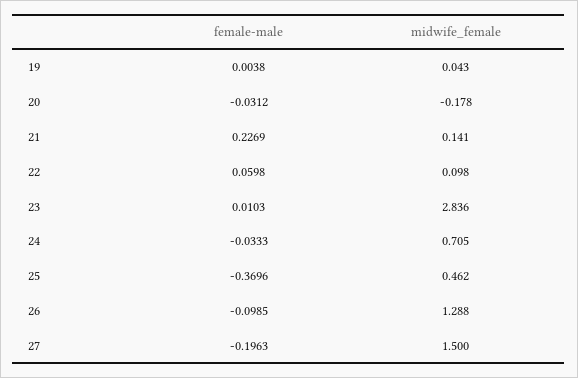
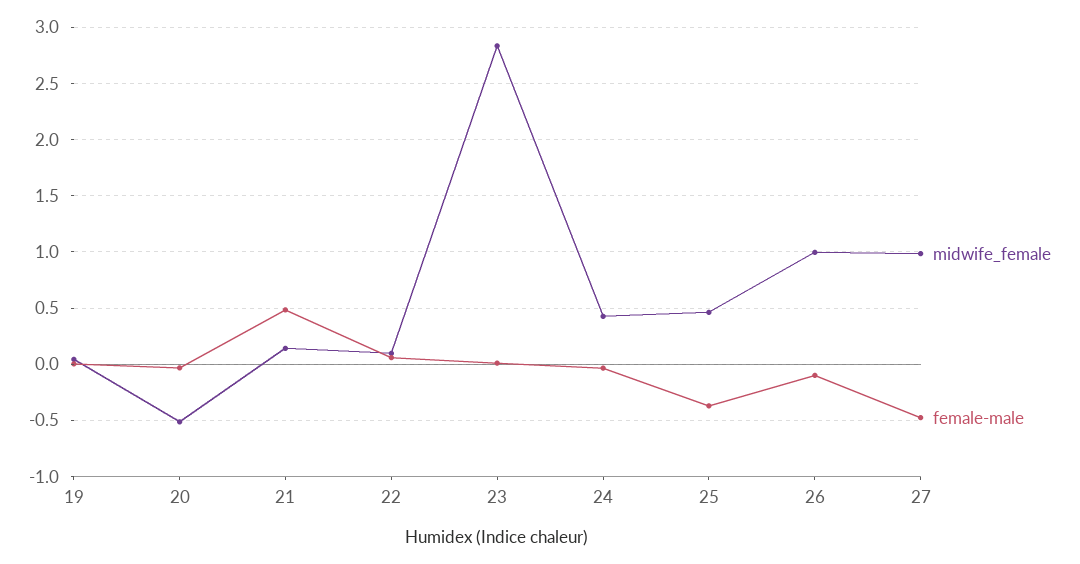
  {
    "female-male": {
      "19": 0.0038,
      "20": -0.0312,
-     "21": 0.2269,
+     "21": 0.5,
      "22": 0.0598,
      "23": 0.0103,
      "24": -0.0333,
      "25": -0.3696,
      "26": -0.0985,
-     "27": -0.1963
+     "27": -0.5
    },
    "midwife_female": {
      "19": 0.043,
-     "20": -0.178,
+     "20": -0.5,
      "21": 0.141,
      "22": 0.098,
      "23": 2.836,
-     "24": 0.705,
+     "24": 0.4,
      "25": 0.462,
-     "26": 1.288,
+     "26": 1,
-     "27": 1.5
+     "27": 1
    }
  }

